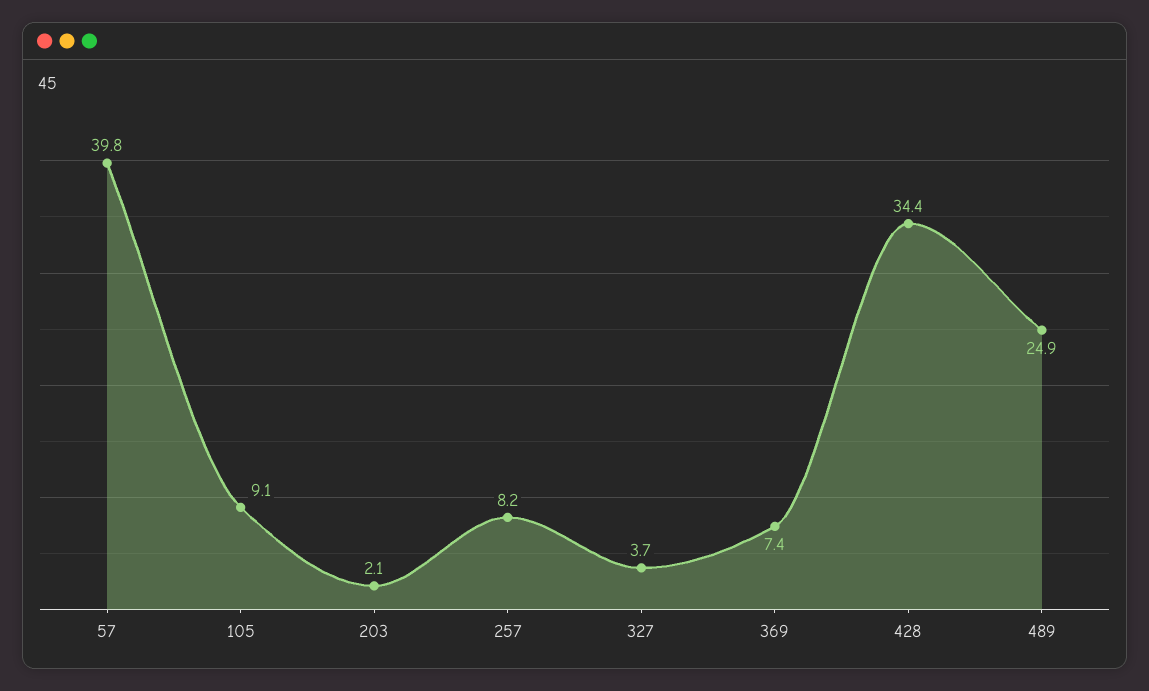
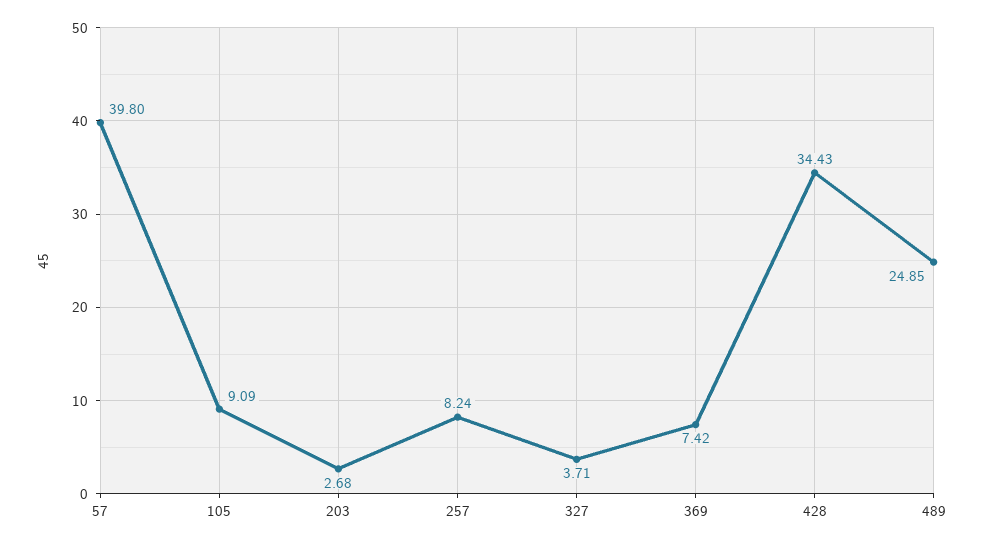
  {
    "57": 39.8,
    "105": 9.09,
-   "203": 2.1,
+   "203": 2.68,
    "257": 8.24,
    "327": 3.71,
    "369": 7.42,
    "428": 34.43,
    "489": 24.85
  }

